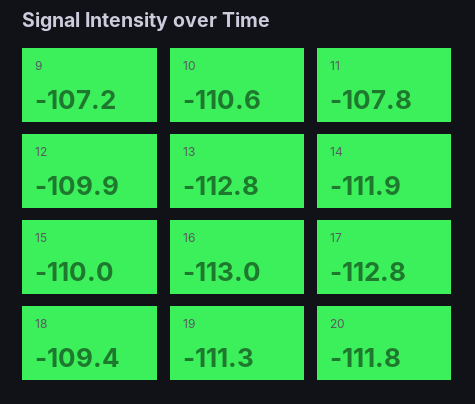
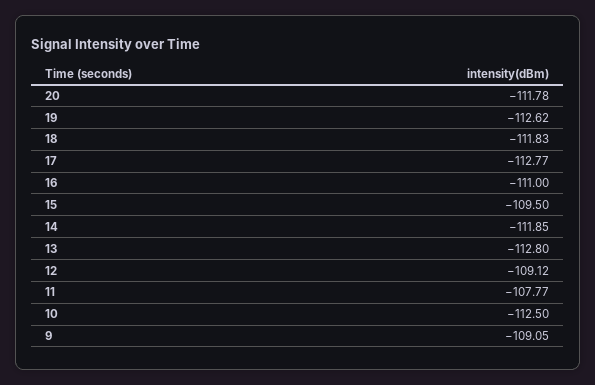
  {
-   "9": -107.2,
+   "9": -109.05,
-   "10": -110.6,
+   "10": -112.5,
    "11": -107.77,
-   "12": -109.9,
+   "12": -109.12,
    "13": -112.8,
    "14": -111.85,
-   "15": -110,
+   "15": -109.5,
-   "16": -113,
+   "16": -111,
    "17": -112.77,
-   "18": -109.4,
+   "18": -111.83,
-   "19": -111.3,
+   "19": -112.62,
    "20": -111.78
  }

